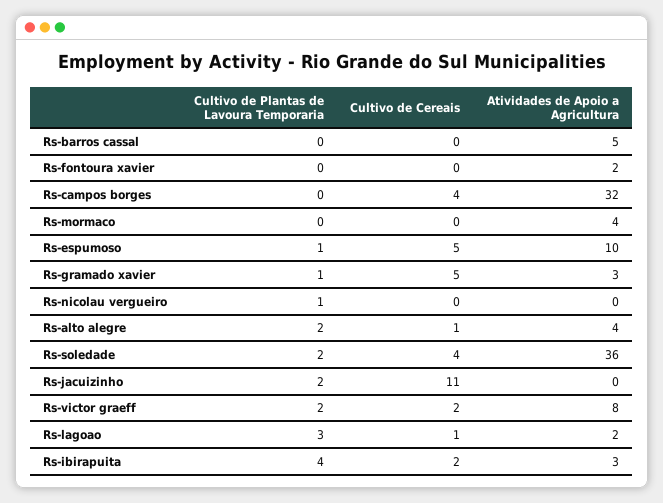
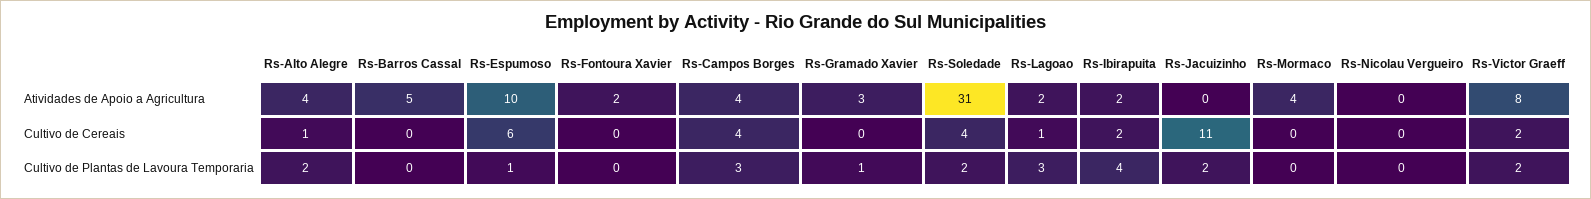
  {
    "Cultivo de Plantas de Lavoura Temporaria": {
      "Rs-barros cassal": 0,
      "Rs-fontoura xavier": 0,
-     "Rs-campos borges": 0,
+     "Rs-campos borges": 3,
      "Rs-mormaco": 0,
      "Rs-espumoso": 1,
      "Rs-gramado xavier": 1,
-     "Rs-nicolau vergueiro": 1,
+     "Rs-nicolau vergueiro": 0,
      "Rs-alto alegre": 2,
      "Rs-soledade": 2,
      "Rs-jacuizinho": 2,
      "Rs-victor graeff": 2,
      "Rs-lagoao": 3,
      "Rs-ibirapuita": 4
    },
    "Cultivo de Cereais": {
      "Rs-barros cassal": 0,
      "Rs-fontoura xavier": 0,
      "Rs-campos borges": 4,
      "Rs-mormaco": 0,
-     "Rs-espumoso": 5,
+     "Rs-espumoso": 6,
-     "Rs-gramado xavier": 5,
+     "Rs-gramado xavier": 0,
      "Rs-nicolau vergueiro": 0,
      "Rs-alto alegre": 1,
      "Rs-soledade": 4,
      "Rs-jacuizinho": 11,
      "Rs-victor graeff": 2,
      "Rs-lagoao": 1,
      "Rs-ibirapuita": 2
    },
    "Atividades de Apoio a Agricultura": {
      "Rs-barros cassal": 5,
      "Rs-fontoura xavier": 2,
-     "Rs-campos borges": 32,
+     "Rs-campos borges": 4,
      "Rs-mormaco": 4,
      "Rs-espumoso": 10,
      "Rs-gramado xavier": 3,
      "Rs-nicolau vergueiro": 0,
      "Rs-alto alegre": 4,
-     "Rs-soledade": 36,
+     "Rs-soledade": 31,
      "Rs-jacuizinho": 0,
      "Rs-victor graeff": 8,
      "Rs-lagoao": 2,
-     "Rs-ibirapuita": 3
+     "Rs-ibirapuita": 2
    }
  }

